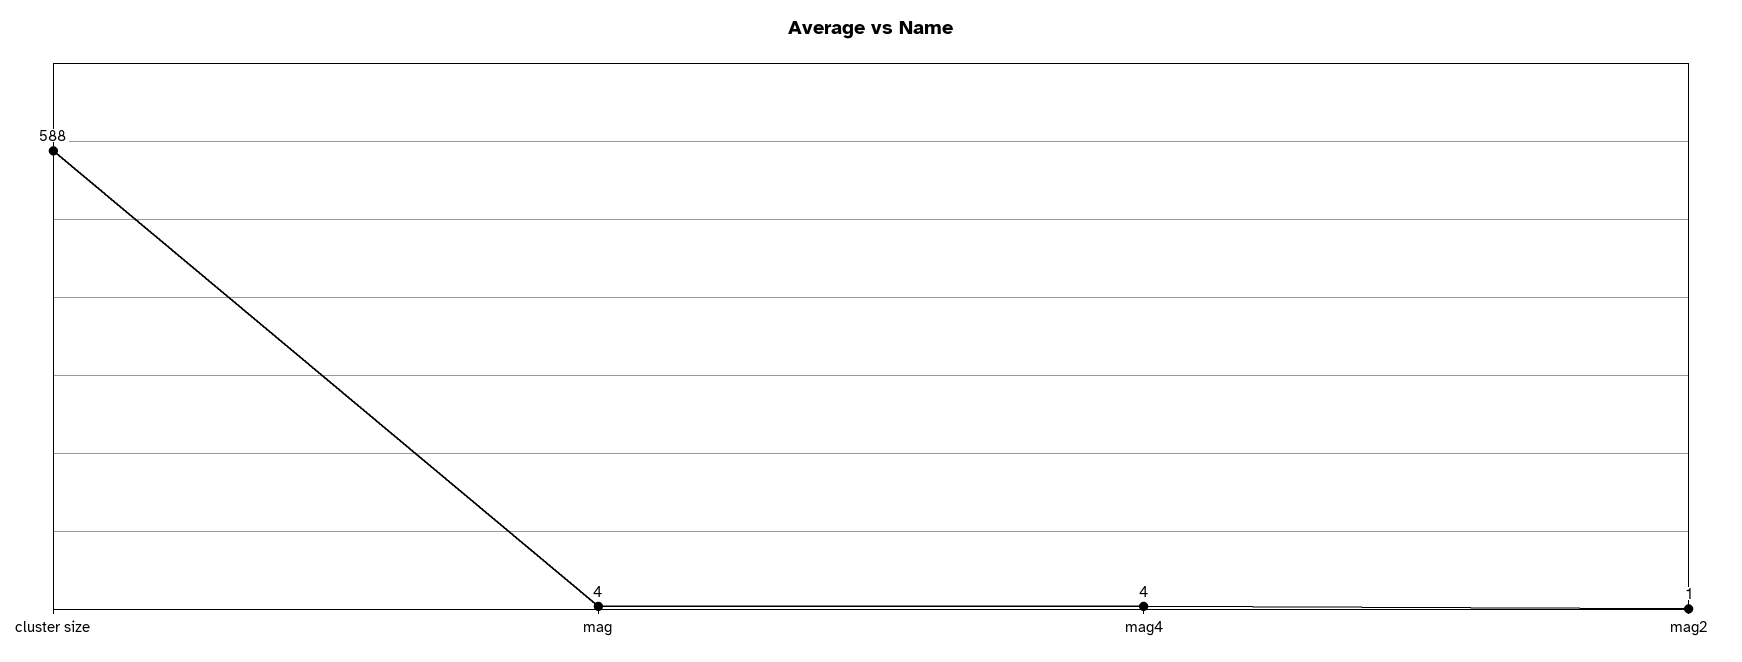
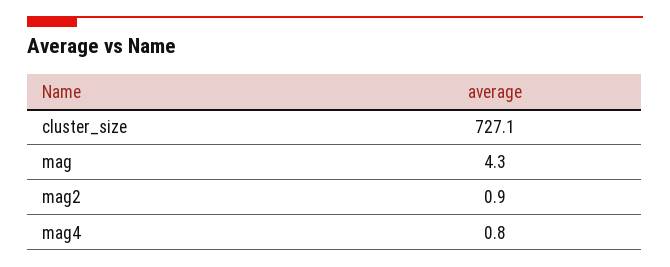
  {
-   "cluster size": 588,
+   "cluster size": 727.1,
    "mag": 4.3,
-   "mag4": 4,
+   "mag4": 0.8,
    "mag2": 0.9
  }

